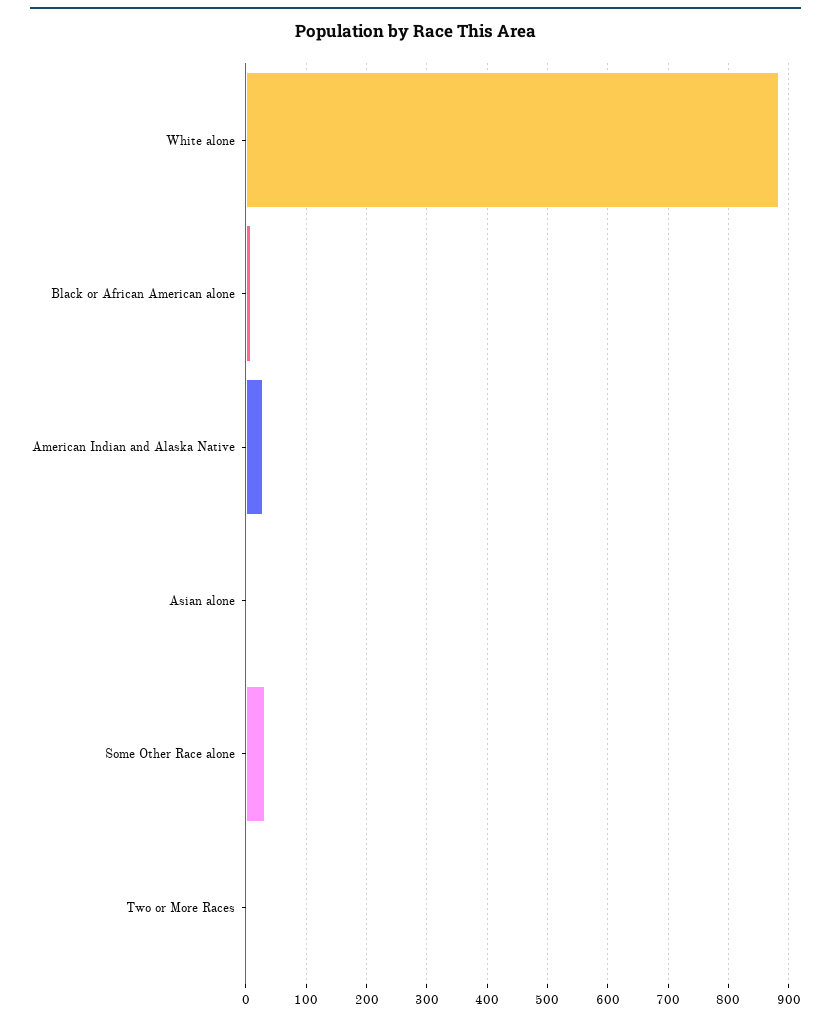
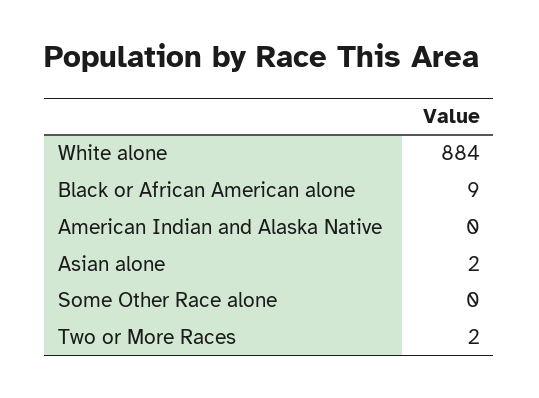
  {
    "White alone": 884,
    "Black or African American alone": 9,
-   "American Indian and Alaska Native": 30,
+   "American Indian and Alaska Native": 0,
    "Asian alone": 2,
-   "Some Other Race alone": 30,
+   "Some Other Race alone": 0,
    "Two or More Races": 2
  }

